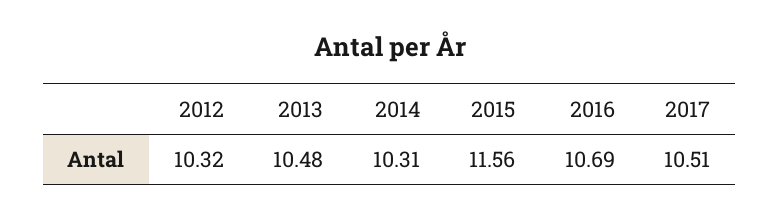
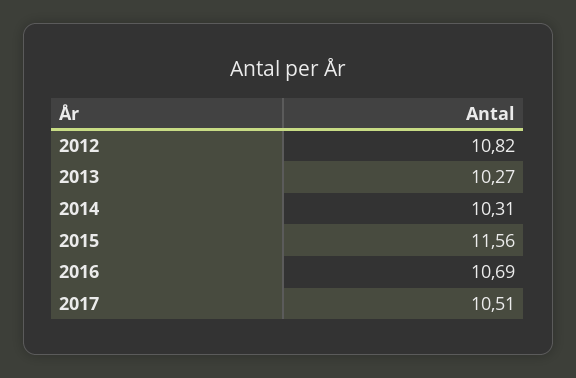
  {
-   "2012": 10.32,
+   "2012": 10.82,
-   "2013": 10.48,
+   "2013": 10.27,
    "2014": 10.31,
    "2015": 11.56,
    "2016": 10.69,
    "2017": 10.51
  }

